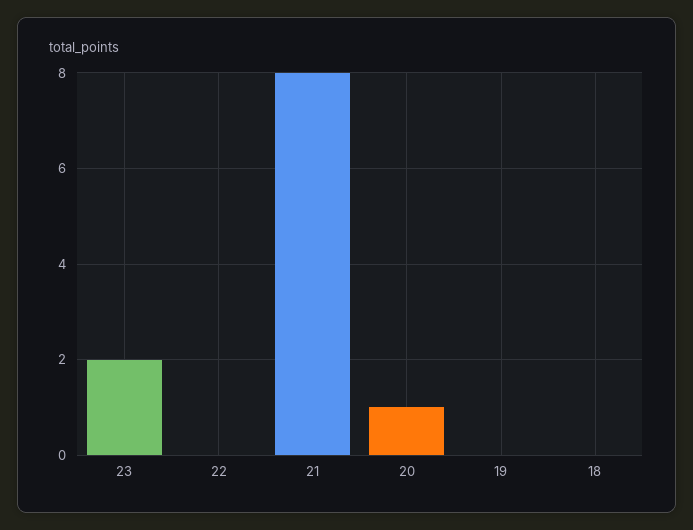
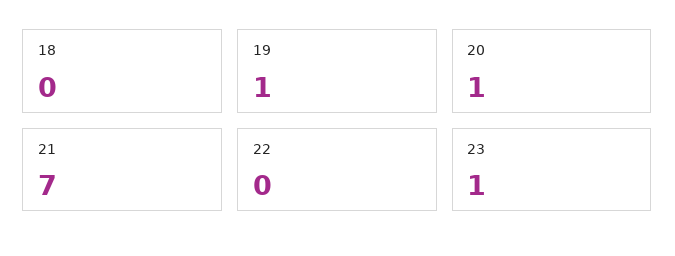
  {
-   "23": 2,
+   "23": 1,
    "22": 0,
-   "21": 8,
+   "21": 7,
    "20": 1,
-   "19": 0,
+   "19": 1,
    "18": 0
  }

